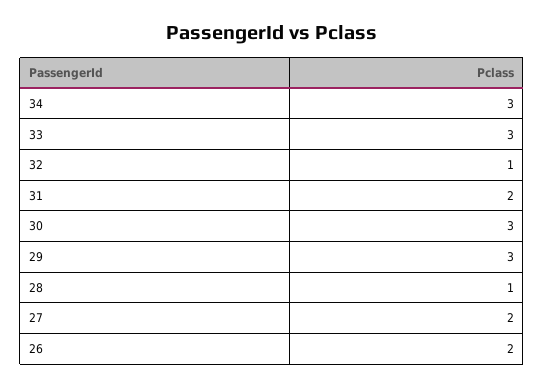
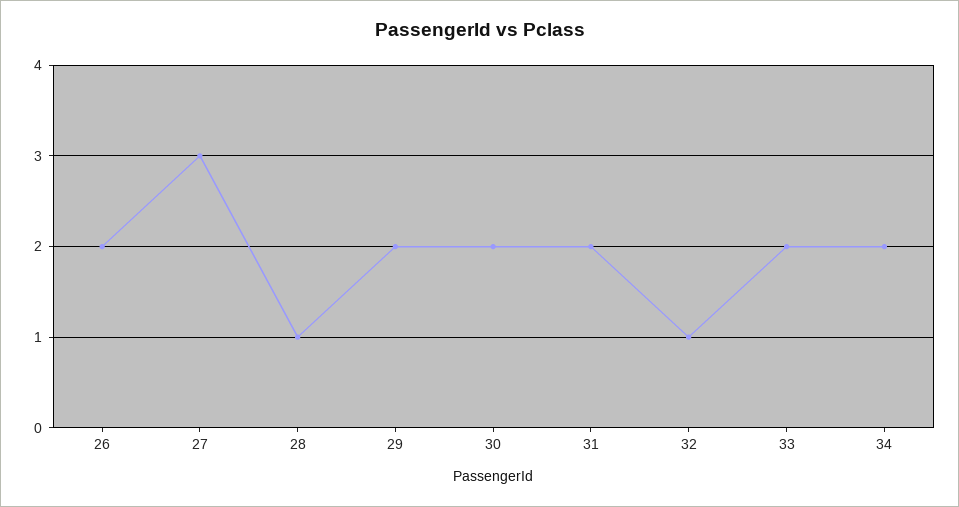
  {
-   "34": 3,
+   "34": 2,
-   "33": 3,
+   "33": 2,
    "32": 1,
    "31": 2,
-   "30": 3,
+   "30": 2,
-   "29": 3,
+   "29": 2,
    "28": 1,
-   "27": 2,
+   "27": 3,
    "26": 2
  }

